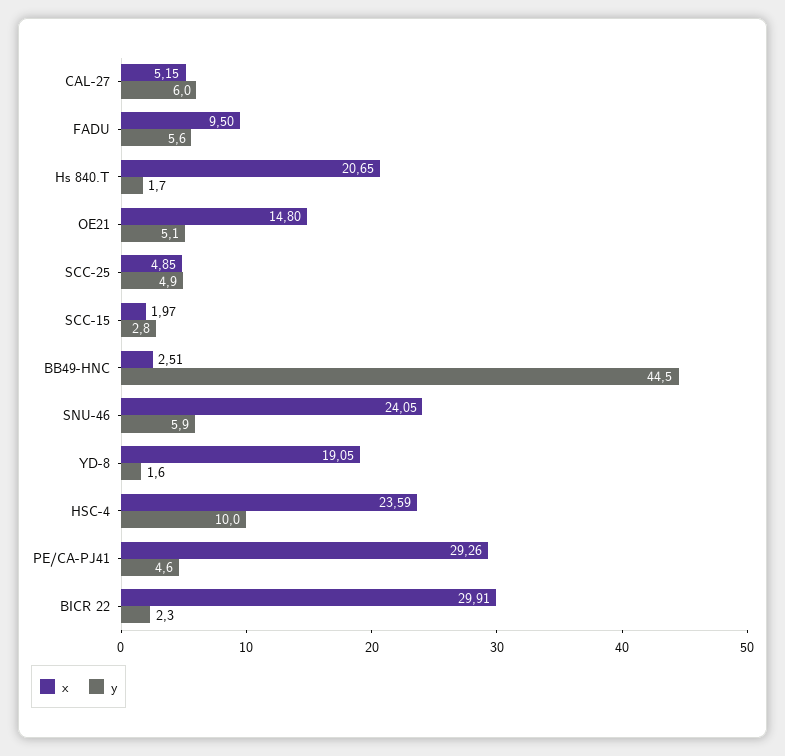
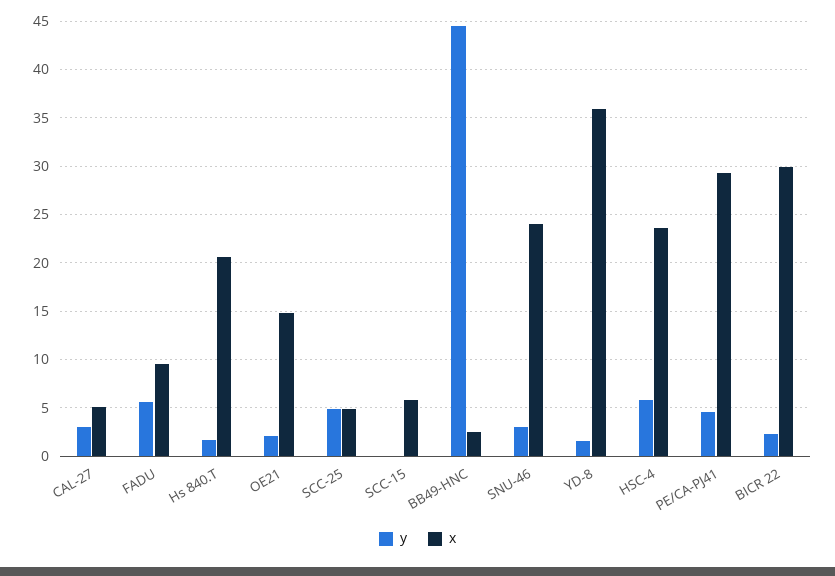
  {
    "x": {
      "CAL-27": 5.15,
      "FADU": 9.5,
      "Hs 840.T": 20.65,
      "OE21": 14.8,
      "SCC-25": 4.85,
-     "SCC-15": 1.97,
+     "SCC-15": 6,
      "BB49-HNC": 2.51,
      "SNU-46": 24.05,
-     "YD-8": 19.05,
+     "YD-8": 36,
      "HSC-4": 23.59,
      "PE/CA-PJ41": 29.26,
      "BICR 22": 29.91
    },
    "y": {
-     "CAL-27": 6,
+     "CAL-27": 3,
      "FADU": 5.6,
      "Hs 840.T": 1.7,
-     "OE21": 5.1,
+     "OE21": 2,
      "SCC-25": 4.9,
-     "SCC-15": 2.8,
+     "SCC-15": 0,
      "BB49-HNC": 44.5,
-     "SNU-46": 5.9,
+     "SNU-46": 3,
      "YD-8": 1.6,
-     "HSC-4": 10,
+     "HSC-4": 6,
      "PE/CA-PJ41": 4.6,
      "BICR 22": 2.3
    }
  }

